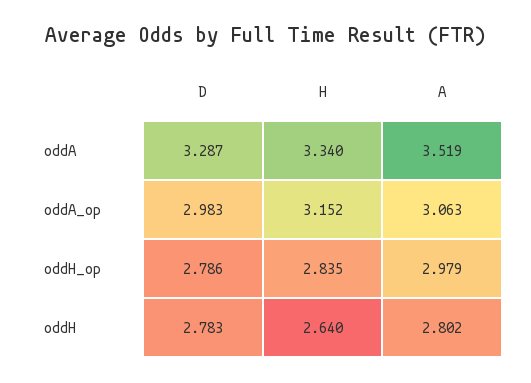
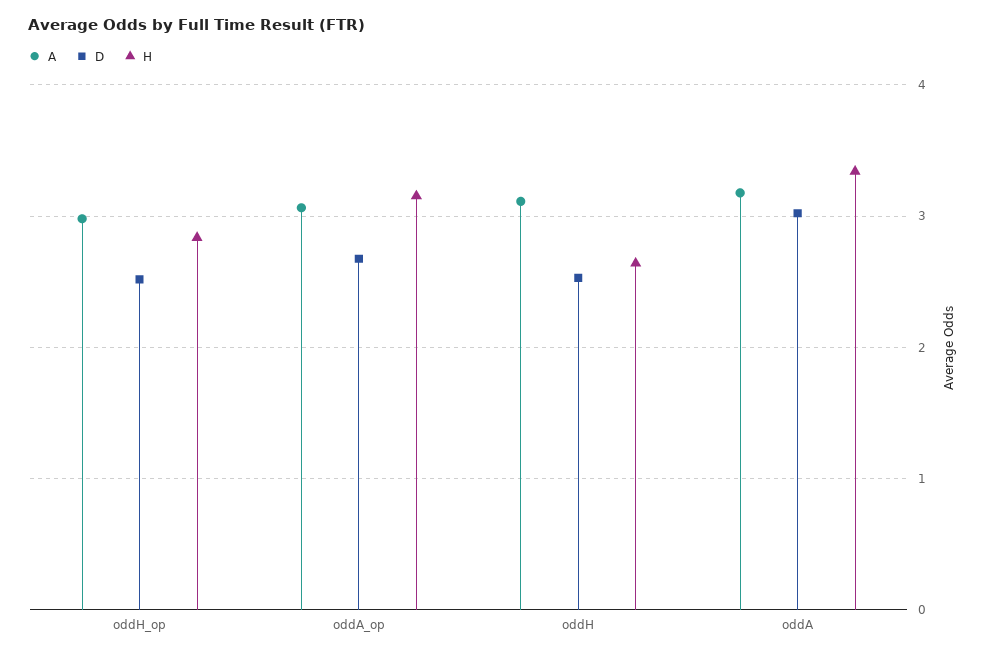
  {
    "D": {
-     "oddA": 3.287,
+     "oddA": 3,
-     "oddA_op": 2.983,
+     "oddA_op": 2.7,
-     "oddH_op": 2.786,
+     "oddH_op": 2.5,
-     "oddH": 2.783
+     "oddH": 2.5
    },
    "H": {
      "oddA": 3.34,
      "oddA_op": 3.152,
      "oddH_op": 2.835,
      "oddH": 2.64
    },
    "A": {
-     "oddA": 3.519,
+     "oddA": 3.2,
      "oddA_op": 3.063,
      "oddH_op": 2.979,
-     "oddH": 2.802
+     "oddH": 3.1
    }
  }

